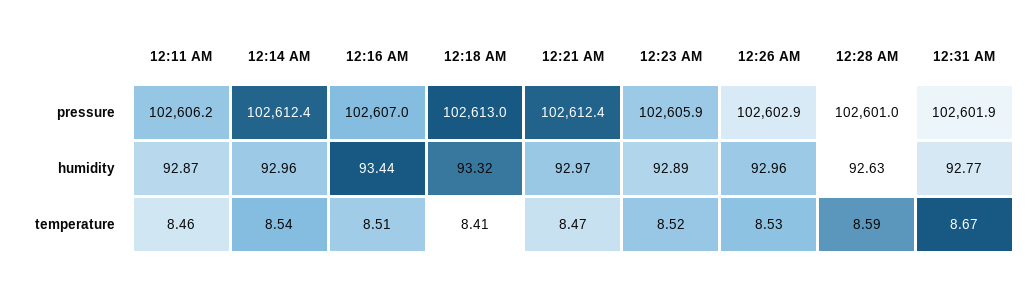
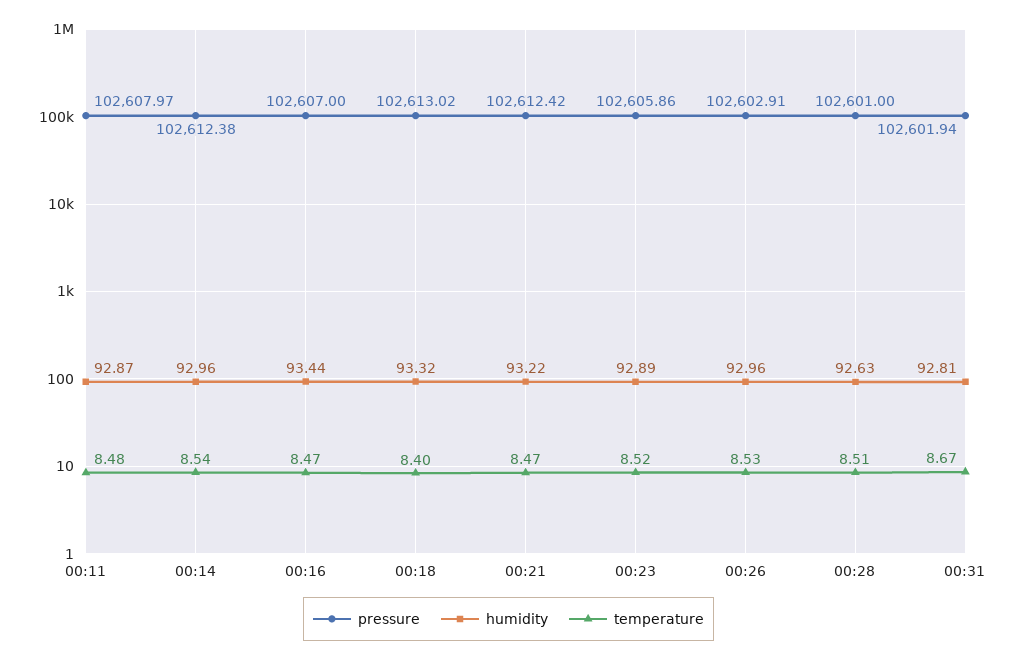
  {
    "pressure": {
-     "12:11 AM": 102606.2,
+     "12:11 AM": 102607.97,
      "12:14 AM": 102612.38,
      "12:16 AM": 102607,
      "12:18 AM": 102613.02,
      "12:21 AM": 102612.42,
      "12:23 AM": 102605.86,
      "12:26 AM": 102602.91,
      "12:28 AM": 102601,
      "12:31 AM": 102601.94
    },
    "humidity": {
      "12:11 AM": 92.87,
      "12:14 AM": 92.96,
      "12:16 AM": 93.44,
      "12:18 AM": 93.32,
-     "12:21 AM": 92.97,
+     "12:21 AM": 93.22,
      "12:23 AM": 92.89,
      "12:26 AM": 92.96,
      "12:28 AM": 92.63,
-     "12:31 AM": 92.77
+     "12:31 AM": 92.81
    },
    "temperature": {
-     "12:11 AM": 8.46,
+     "12:11 AM": 8.48,
      "12:14 AM": 8.54,
-     "12:16 AM": 8.51,
+     "12:16 AM": 8.47,
-     "12:18 AM": 8.41,
+     "12:18 AM": 8.4,
      "12:21 AM": 8.47,
      "12:23 AM": 8.52,
      "12:26 AM": 8.53,
-     "12:28 AM": 8.59,
+     "12:28 AM": 8.51,
      "12:31 AM": 8.67
    }
  }

